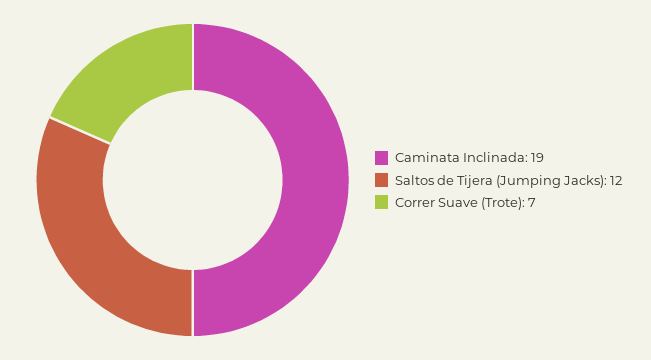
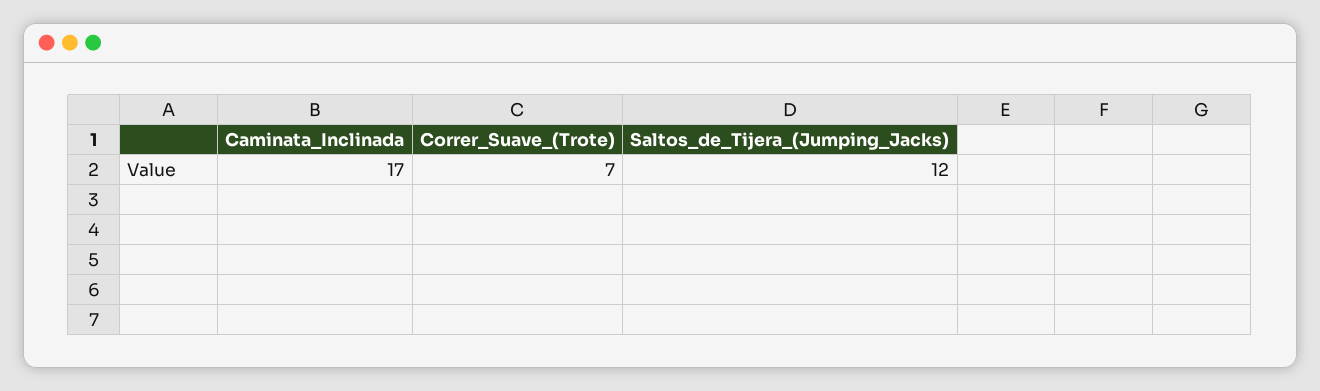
  {
-   "Caminata Inclinada": 19,
+   "Caminata Inclinada": 17,
    "Saltos de Tijera (Jumping Jacks)": 12,
    "Correr Suave (Trote)": 7
  }

